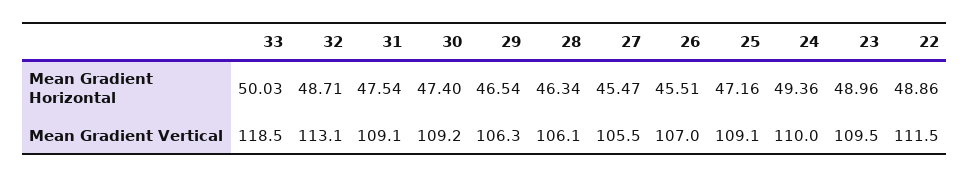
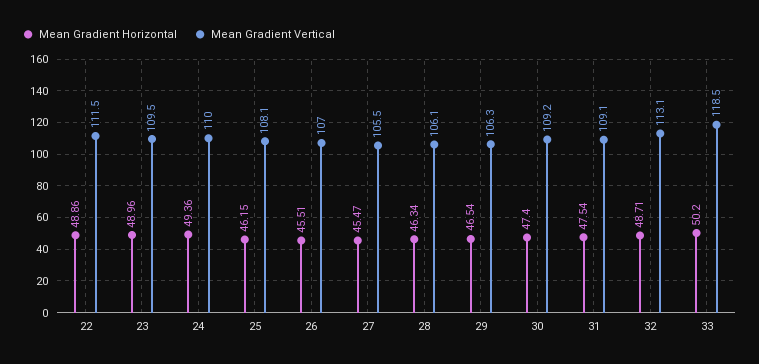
  {
    "Mean Gradient Horizontal": {
-     "33": 50.03,
+     "33": 50.2,
      "32": 48.71,
      "31": 47.54,
      "30": 47.4,
      "29": 46.54,
      "28": 46.34,
      "27": 45.47,
      "26": 45.51,
-     "25": 47.16,
+     "25": 46.15,
      "24": 49.36,
      "23": 48.96,
      "22": 48.86
    },
    "Mean Gradient Vertical": {
      "33": 118.5,
      "32": 113.1,
      "31": 109.1,
      "30": 109.2,
      "29": 106.3,
      "28": 106.1,
      "27": 105.5,
      "26": 107,
-     "25": 109.1,
+     "25": 108.1,
      "24": 110,
      "23": 109.5,
      "22": 111.5
    }
  }

